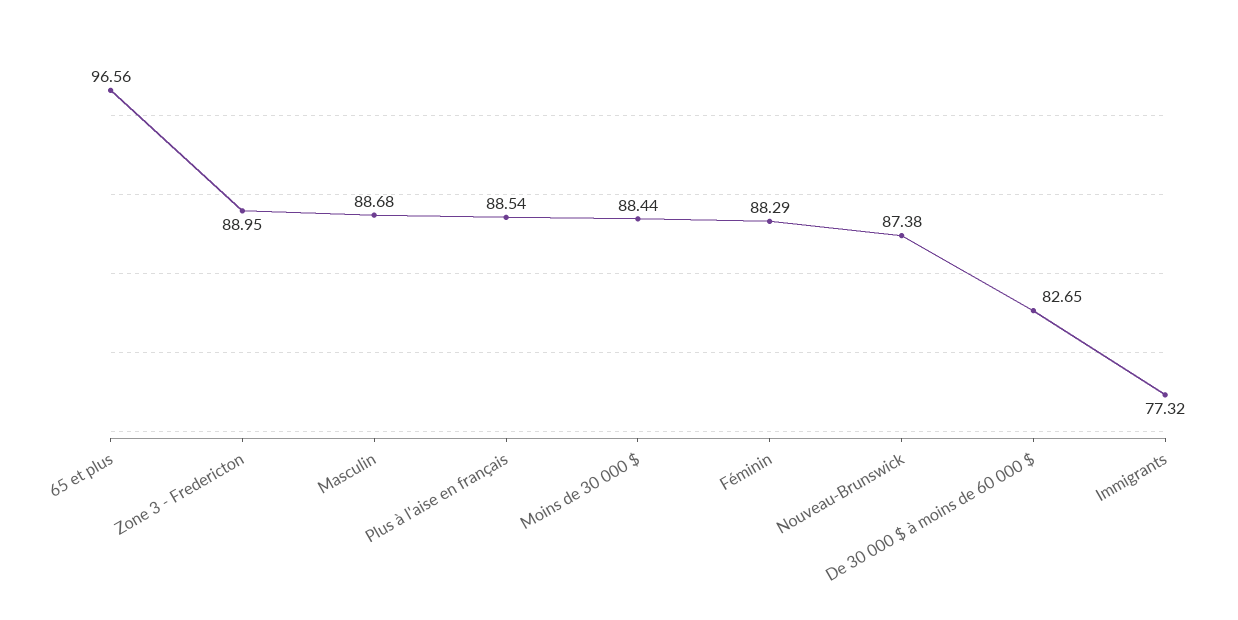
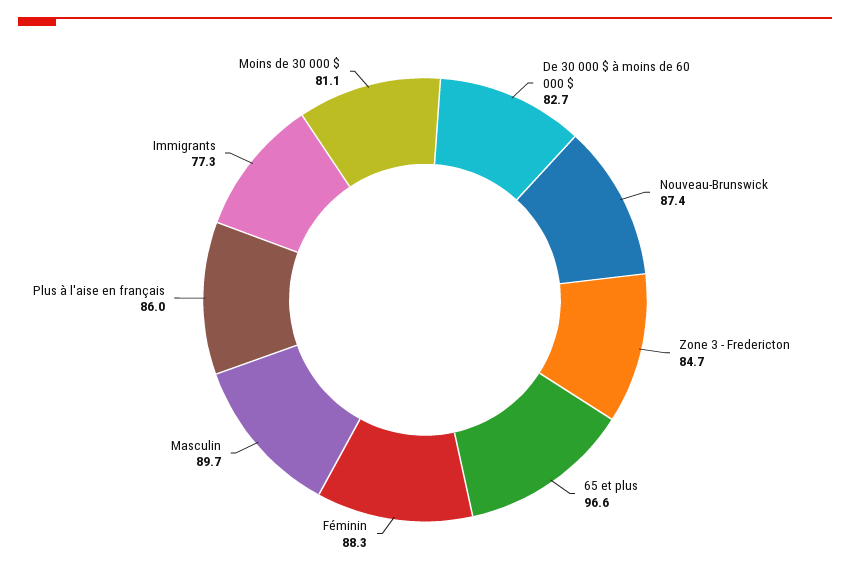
  {
    "65 et plus": 96.56,
-   "Zone 3 - Fredericton": 88.95,
+   "Zone 3 - Fredericton": 84.7,
-   "Masculin": 88.68,
+   "Masculin": 89.7,
-   "Plus à l'aise en français": 88.54,
+   "Plus à l'aise en français": 86,
-   "Moins de 30 000 $": 88.44,
+   "Moins de 30 000 $": 81.1,
    "Féminin": 88.29,
    "Nouveau-Brunswick": 87.38,
    "De 30 000 $ à moins de 60 000 $": 82.65,
    "Immigrants": 77.32
  }

